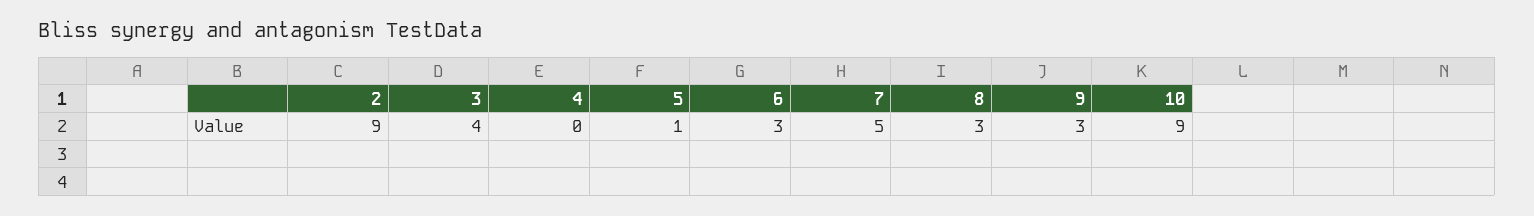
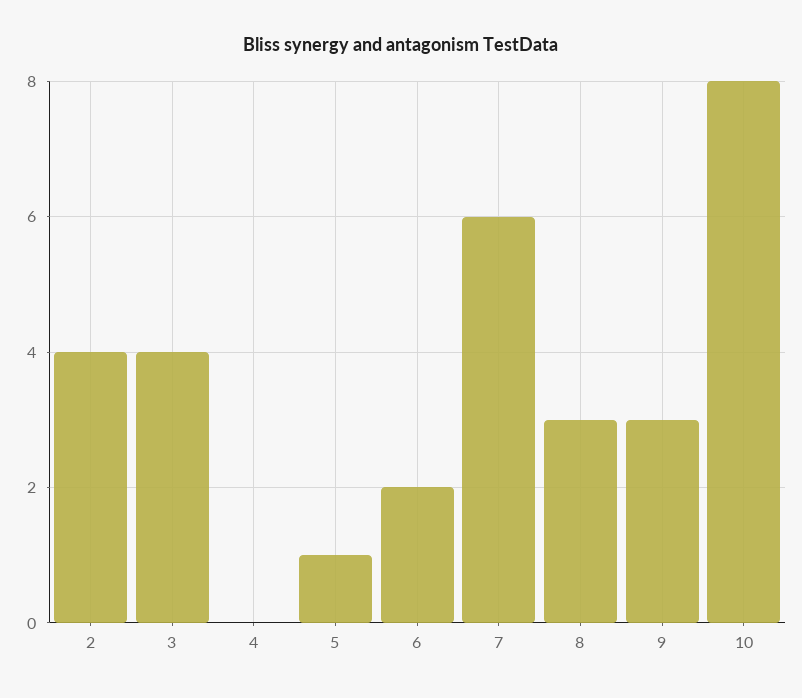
  {
-   "2": 9,
+   "2": 4,
    "3": 4,
    "4": 0,
    "5": 1,
-   "6": 3,
+   "6": 2,
-   "7": 5,
+   "7": 6,
    "8": 3,
    "9": 3,
-   "10": 9
+   "10": 8
  }

